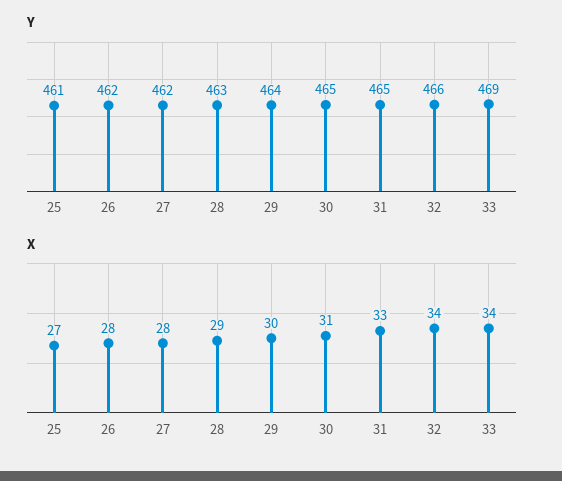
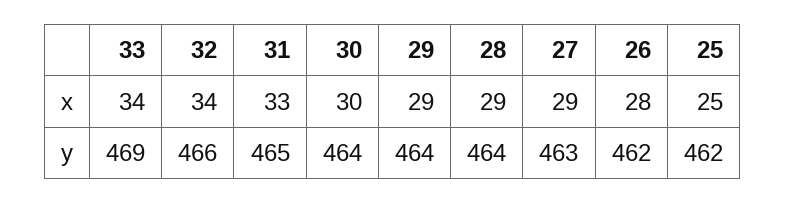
  {
    "Y": {
-     "25": 461,
+     "25": 462,
      "26": 462,
-     "27": 462,
+     "27": 463,
-     "28": 463,
+     "28": 464,
      "29": 464,
-     "30": 465,
+     "30": 464,
      "31": 465,
      "32": 466,
      "33": 469
    },
    "X": {
-     "25": 27,
+     "25": 25,
      "26": 28,
-     "27": 28,
+     "27": 29,
      "28": 29,
-     "29": 30,
+     "29": 29,
-     "30": 31,
+     "30": 30,
      "31": 33,
      "32": 34,
      "33": 34
    }
  }

